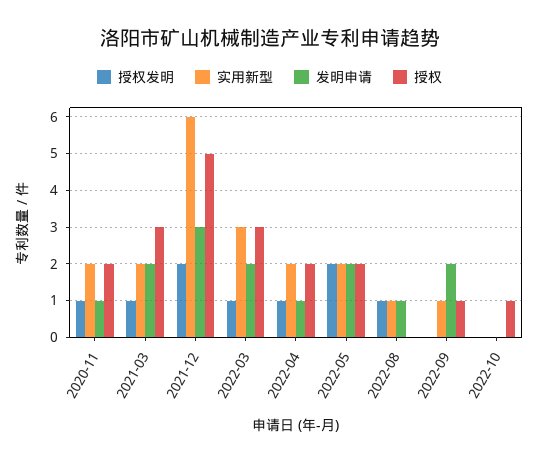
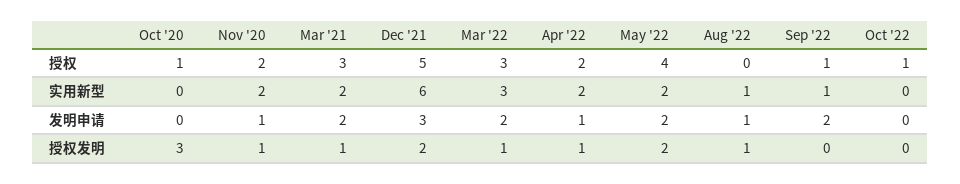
  {
    "授权发明": {
      "2020-11": 1,
      "2021-03": 1,
      "2021-12": 2,
      "2022-03": 1,
      "2022-04": 1,
      "2022-05": 2,
      "2022-08": 1,
      "2022-09": 0,
-     "2022-10": 0
+     "2022-10": 0,
+     "Oct '20": 3
    },
    "实用新型": {
      "2020-11": 2,
      "2021-03": 2,
      "2021-12": 6,
      "2022-03": 3,
      "2022-04": 2,
      "2022-05": 2,
      "2022-08": 1,
      "2022-09": 1,
-     "2022-10": 0
+     "2022-10": 0,
+     "Oct '20": 0
    },
    "发明申请": {
      "2020-11": 1,
      "2021-03": 2,
      "2021-12": 3,
      "2022-03": 2,
      "2022-04": 1,
      "2022-05": 2,
      "2022-08": 1,
      "2022-09": 2,
-     "2022-10": 0
+     "2022-10": 0,
+     "Oct '20": 0
    },
    "授权": {
      "2020-11": 2,
      "2021-03": 3,
      "2021-12": 5,
      "2022-03": 3,
      "2022-04": 2,
-     "2022-05": 2,
+     "2022-05": 4,
      "2022-08": 0,
      "2022-09": 1,
-     "2022-10": 1
+     "2022-10": 1,
+     "Oct '20": 1
    }
  }

